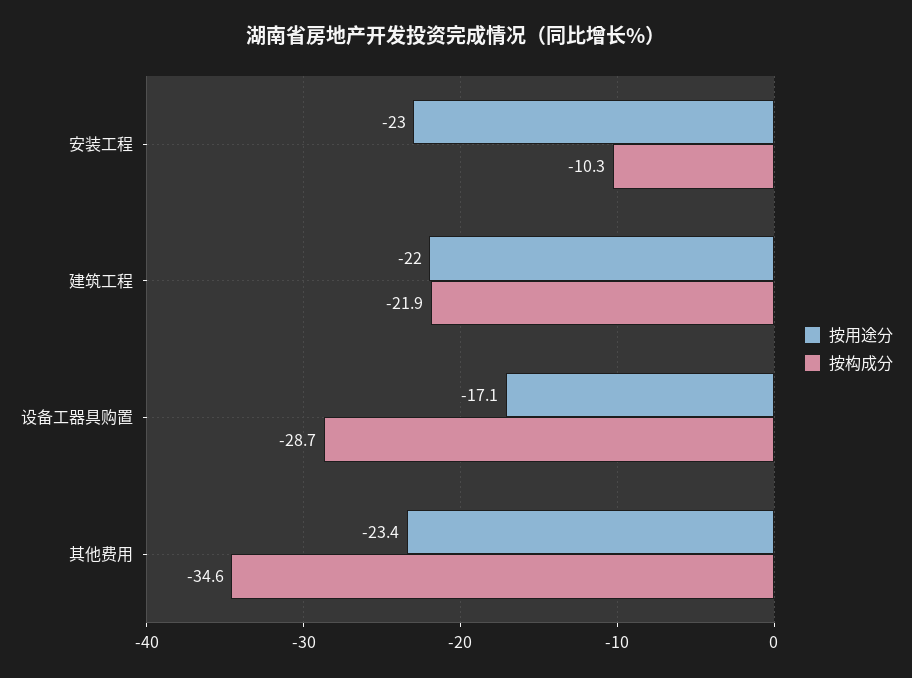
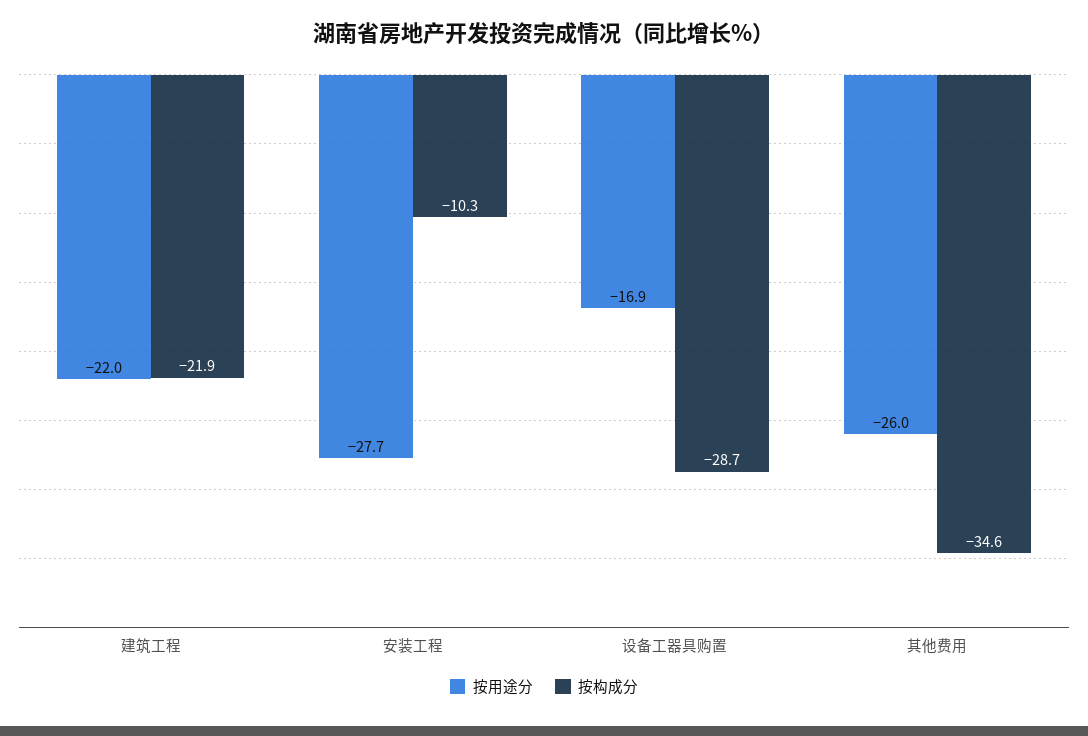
  {
    "按用途分": {
-     "安装工程": -23,
+     "安装工程": -27.7,
      "建筑工程": -22,
-     "设备工器具购置": -17.1,
+     "设备工器具购置": -16.9,
-     "其他费用": -23.4
+     "其他费用": -26
    },
    "按构成分": {
      "安装工程": -10.3,
      "建筑工程": -21.9,
      "设备工器具购置": -28.7,
      "其他费用": -34.6
    }
  }

